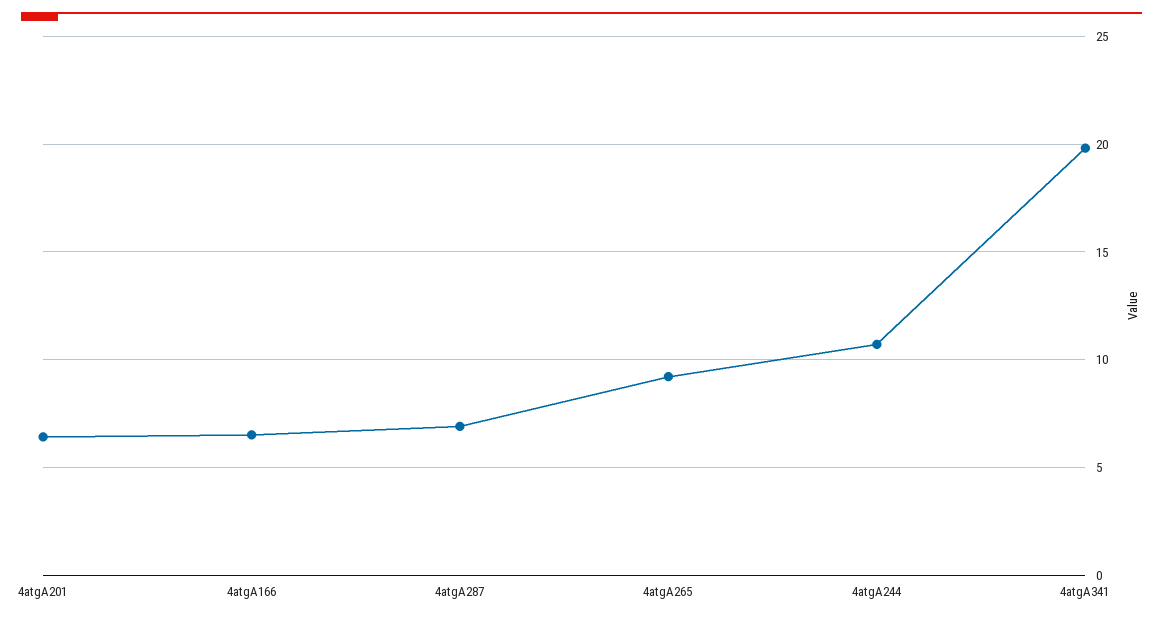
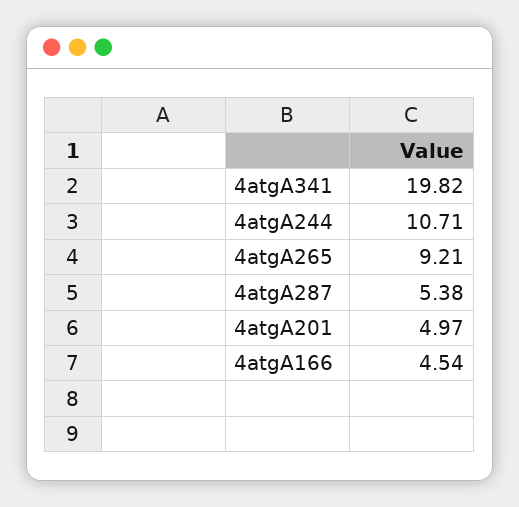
  {
-   "4atgA201": 6.5,
+   "4atgA201": 4.97,
-   "4atgA166": 6.5,
+   "4atgA166": 4.54,
-   "4atgA287": 7,
+   "4atgA287": 5.38,
    "4atgA265": 9.21,
    "4atgA244": 10.71,
    "4atgA341": 19.82
  }

